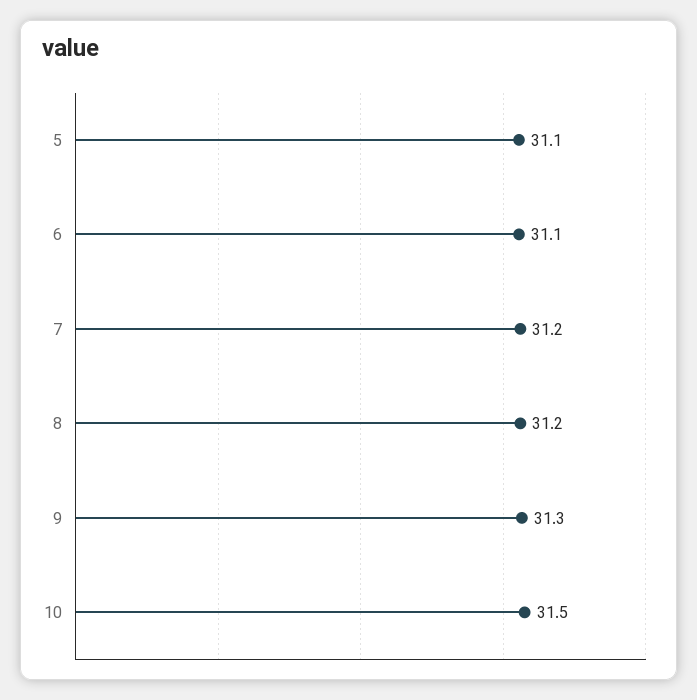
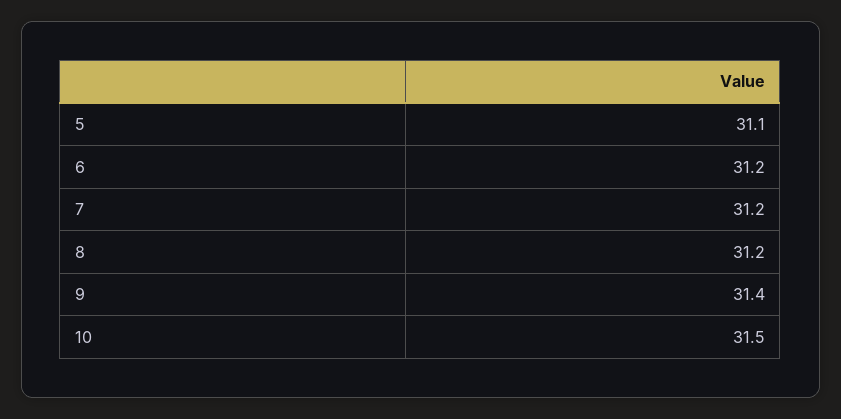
  {
    "5": 31.1,
-   "6": 31.1,
+   "6": 31.2,
    "7": 31.2,
    "8": 31.2,
-   "9": 31.3,
+   "9": 31.4,
    "10": 31.5
  }

